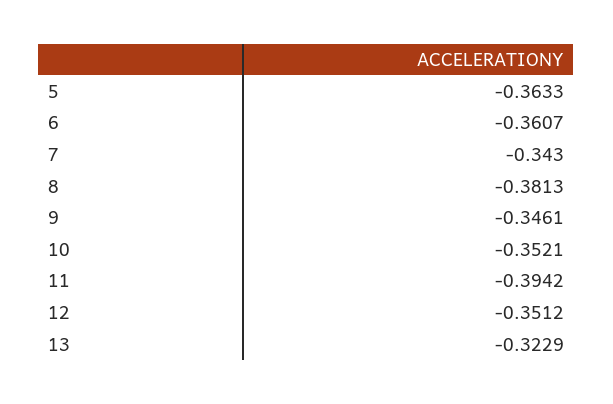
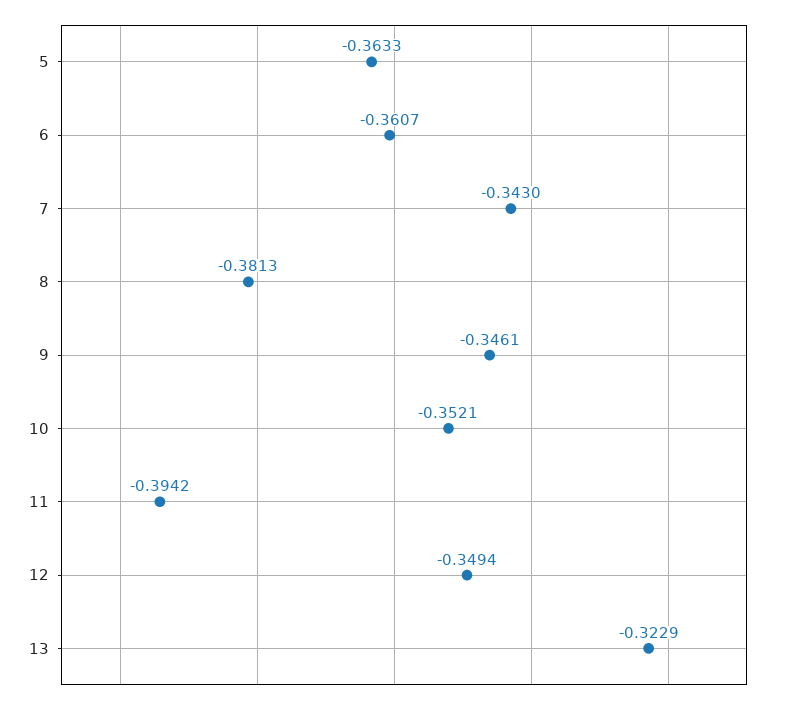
  {
    "5": -0.3633,
    "6": -0.3607,
    "7": -0.343,
    "8": -0.3813,
    "9": -0.3461,
    "10": -0.3521,
    "11": -0.3942,
-   "12": -0.3512,
+   "12": -0.3494,
    "13": -0.3229
  }

